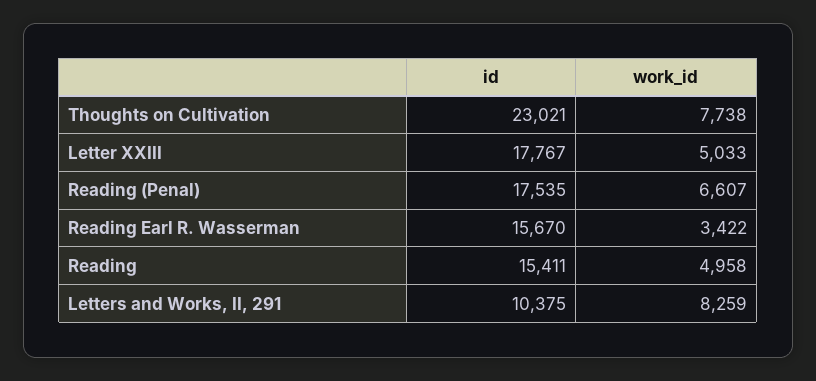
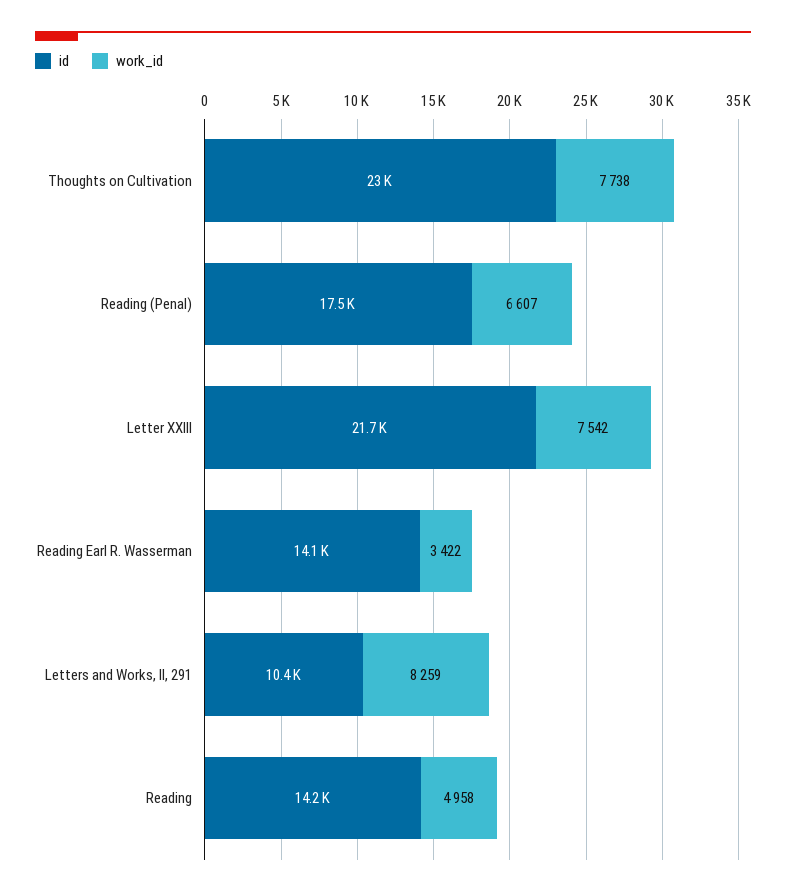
  {
    "id": {
      "Thoughts on Cultivation": 23021,
-     "Letter XXIII": 17767,
+     "Letter XXIII": 21700,
      "Reading (Penal)": 17535,
-     "Reading Earl R. Wasserman": 15670,
+     "Reading Earl R. Wasserman": 14100,
-     "Reading": 15411,
+     "Reading": 14200,
      "Letters and Works, II, 291": 10375
    },
    "work_id": {
      "Thoughts on Cultivation": 7738,
-     "Letter XXIII": 5033,
+     "Letter XXIII": 7542,
      "Reading (Penal)": 6607,
      "Reading Earl R. Wasserman": 3422,
      "Reading": 4958,
      "Letters and Works, II, 291": 8259
    }
  }

